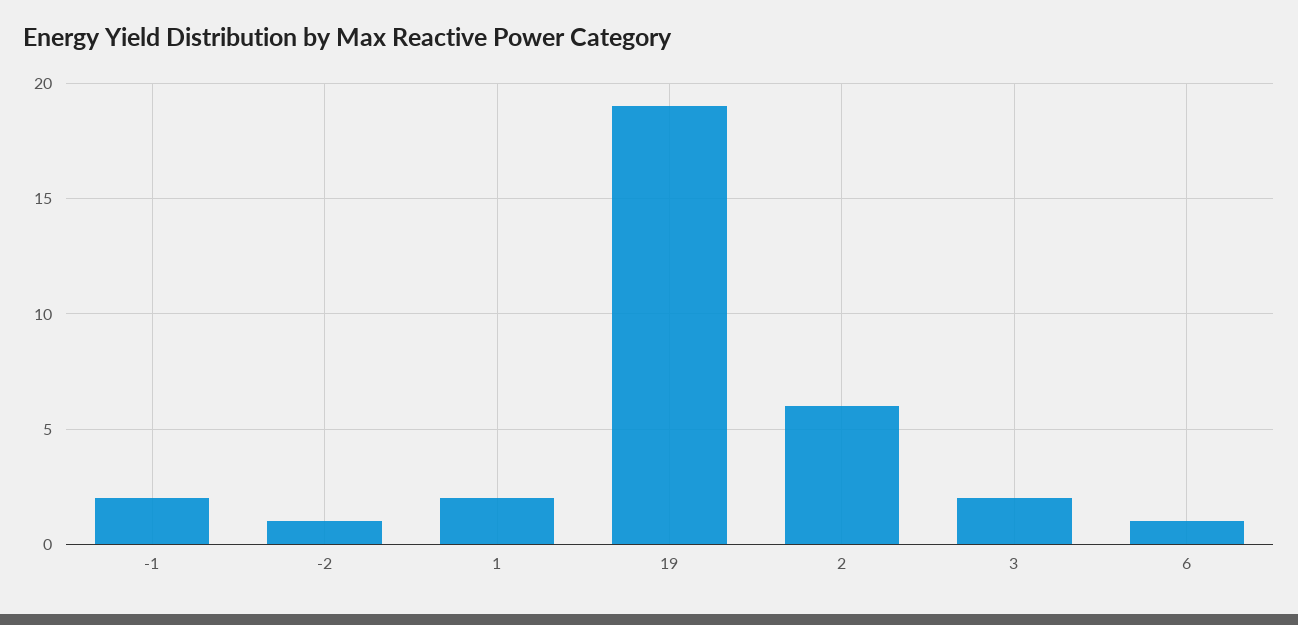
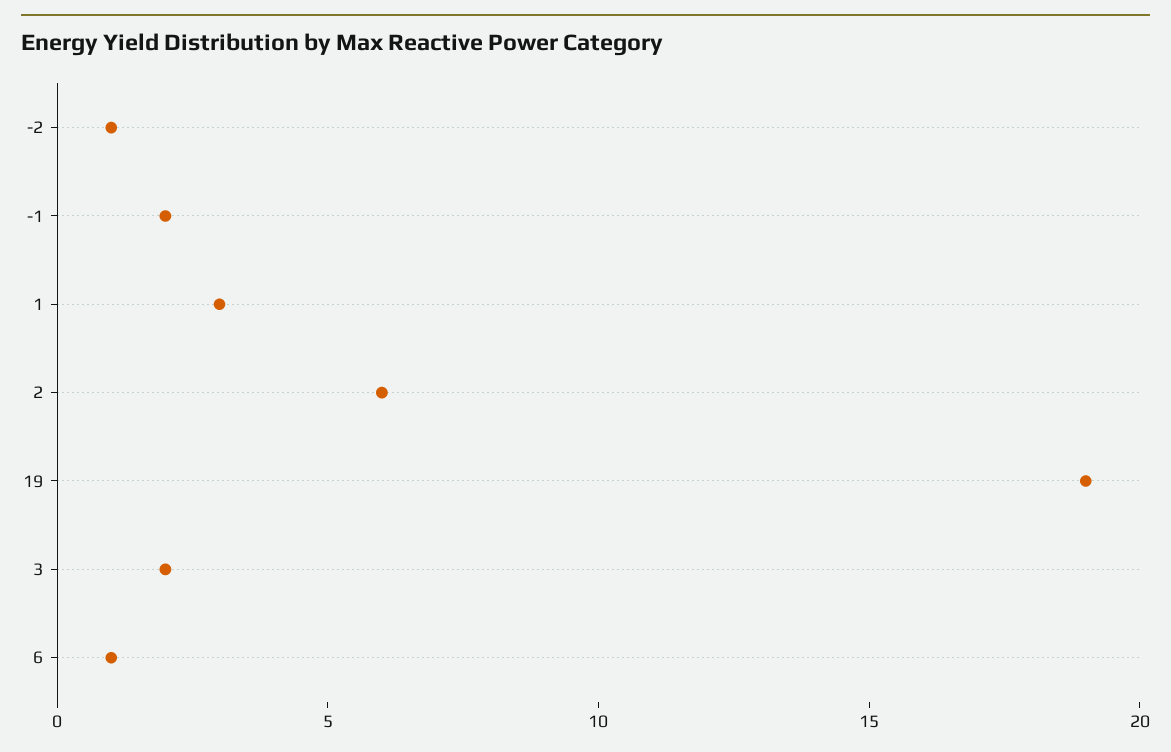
  {
    "-1": 2,
    "-2": 1,
-   "1": 2,
+   "1": 3,
    "19": 19,
    "2": 6,
    "3": 2,
    "6": 1
  }

